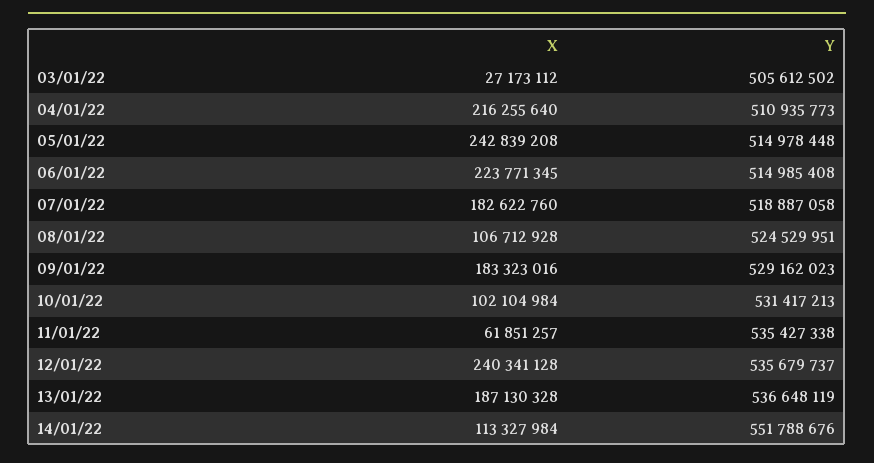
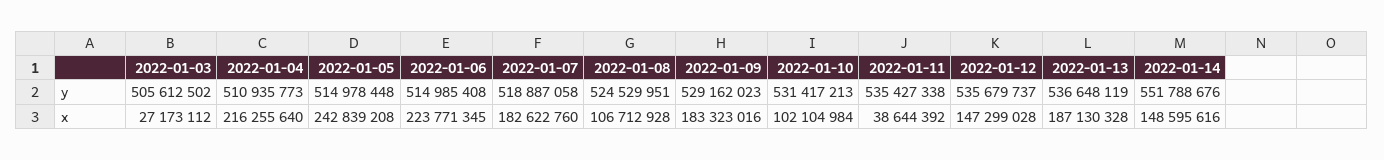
  {
    "X": {
      "03/01/22": 27173112,
      "04/01/22": 216255640,
      "05/01/22": 242839208,
      "06/01/22": 223771345,
      "07/01/22": 182622760,
      "08/01/22": 106712928,
      "09/01/22": 183323016,
      "10/01/22": 102104984,
-     "11/01/22": 61851257,
+     "11/01/22": 38644392,
-     "12/01/22": 240341128,
+     "12/01/22": 147299028,
      "13/01/22": 187130328,
-     "14/01/22": 113327984
+     "14/01/22": 148595616
    },
    "Y": {
      "03/01/22": 505612502,
      "04/01/22": 510935773,
      "05/01/22": 514978448,
      "06/01/22": 514985408,
      "07/01/22": 518887058,
      "08/01/22": 524529951,
      "09/01/22": 529162023,
      "10/01/22": 531417213,
      "11/01/22": 535427338,
      "12/01/22": 535679737,
      "13/01/22": 536648119,
      "14/01/22": 551788676
    }
  }

